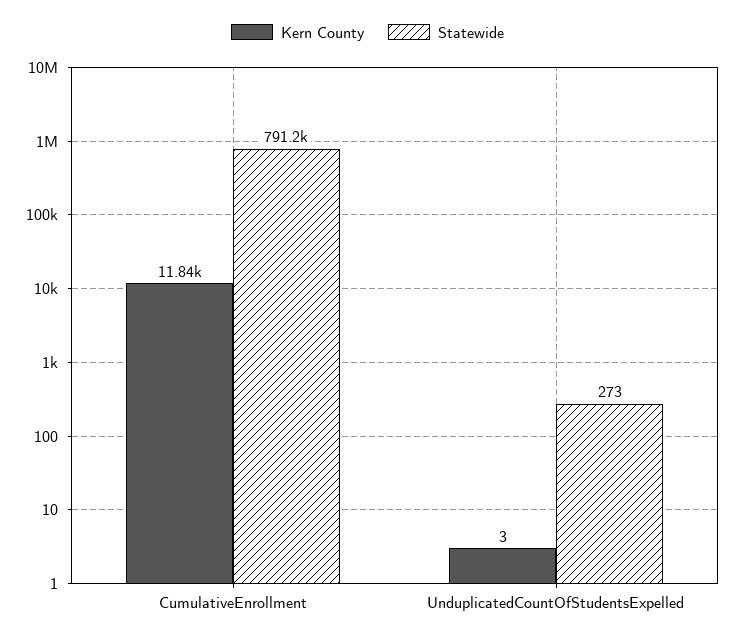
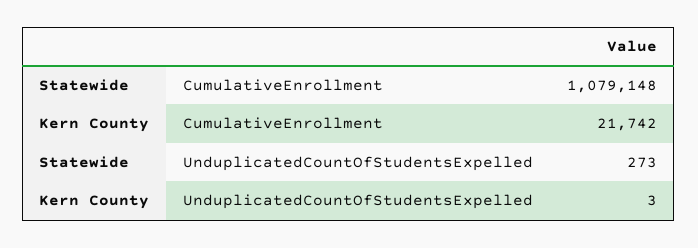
  {
    "Kern County": {
-     "CumulativeEnrollment": 11840,
+     "CumulativeEnrollment": 21742,
      "UnduplicatedCountOfStudentsExpelled": 3
    },
    "Statewide": {
-     "CumulativeEnrollment": 791200,
+     "CumulativeEnrollment": 1079148,
      "UnduplicatedCountOfStudentsExpelled": 273
    }
  }

